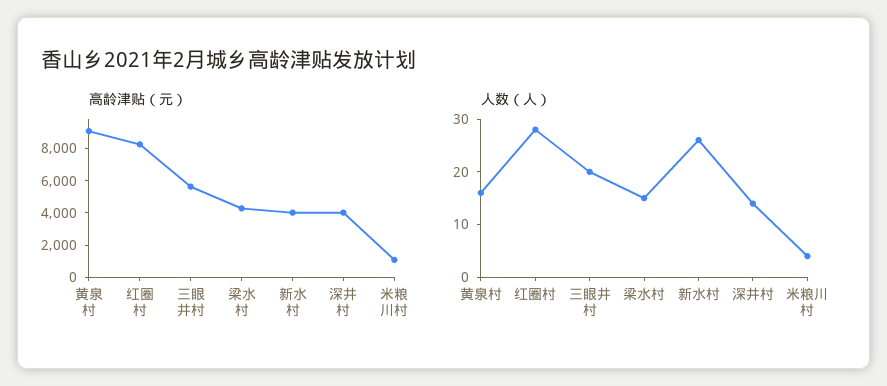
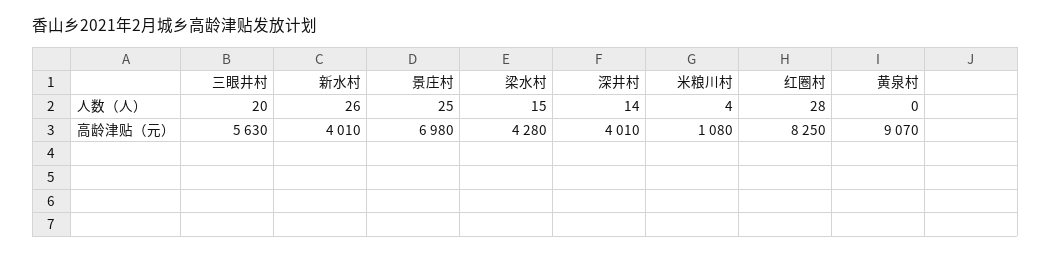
  {
    "高龄津贴（元）": {
      "黄泉村": 9070,
      "红圈村": 8250,
      "三眼井村": 5630,
      "梁水村": 4280,
      "新水村": 4010,
      "深井村": 4010,
-     "米粮川村": 1080
+     "米粮川村": 1080,
+     "景庄村": 6980
    },
    "人数（人）": {
-     "黄泉村": 15,
+     "黄泉村": 0,
      "红圈村": 28,
      "三眼井村": 20,
      "梁水村": 15,
      "新水村": 26,
      "深井村": 14,
-     "米粮川村": 4
+     "米粮川村": 4,
+     "景庄村": 25
    }
  }

